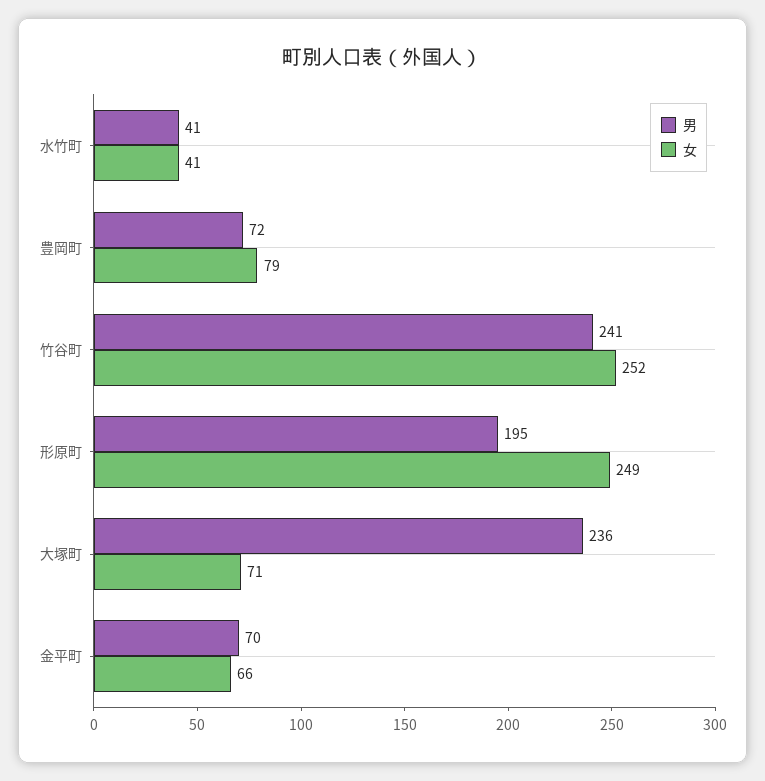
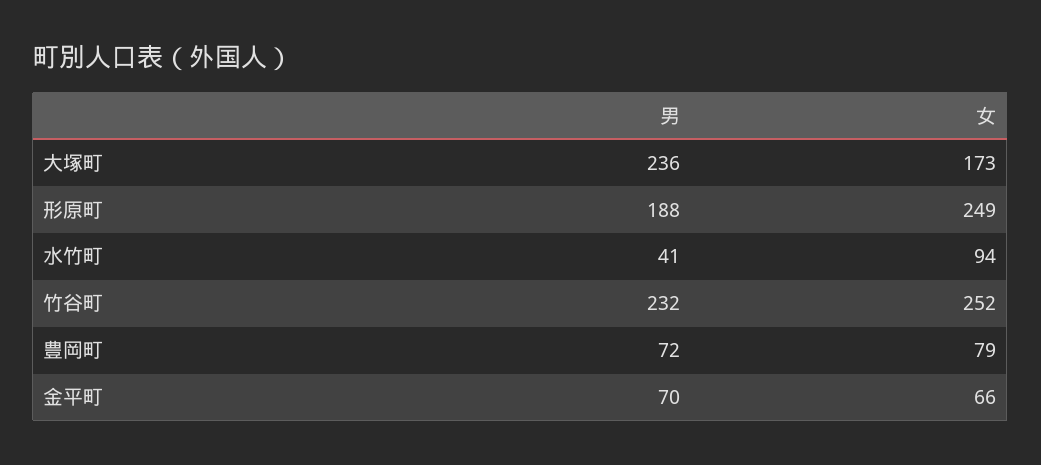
  {
    "男": {
      "水竹町": 41,
      "豊岡町": 72,
-     "竹谷町": 241,
+     "竹谷町": 232,
-     "形原町": 195,
+     "形原町": 188,
      "大塚町": 236,
      "金平町": 70
    },
    "女": {
-     "水竹町": 41,
+     "水竹町": 94,
      "豊岡町": 79,
      "竹谷町": 252,
      "形原町": 249,
-     "大塚町": 71,
+     "大塚町": 173,
      "金平町": 66
    }
  }

